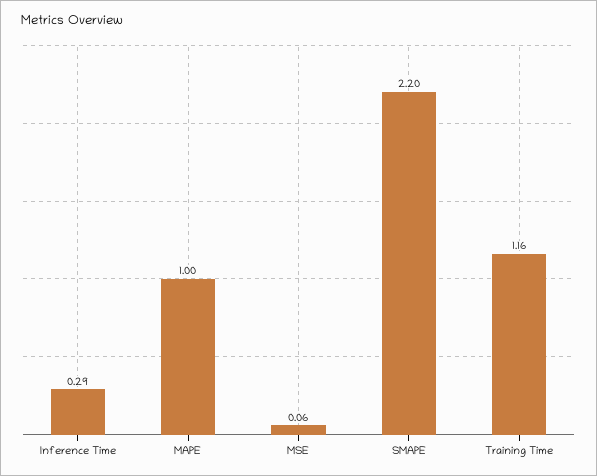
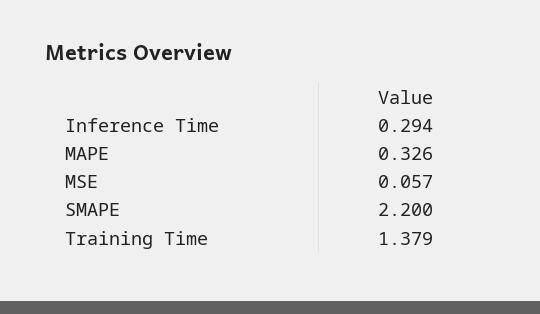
  {
    "Inference Time": 0.294,
-   "MAPE": 1,
+   "MAPE": 0.326,
    "MSE": 0.057,
    "SMAPE": 2.2,
-   "Training Time": 1.16
+   "Training Time": 1.379
  }

